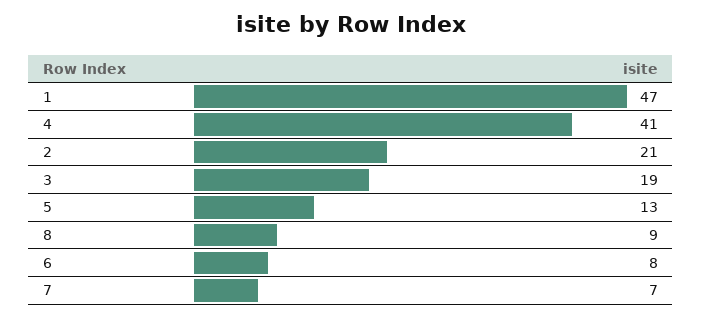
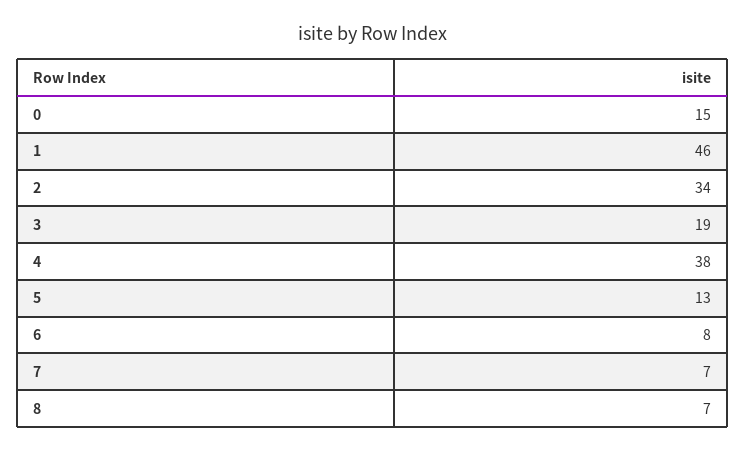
  {
-   "1": 47,
+   "1": 46,
-   "4": 41,
+   "4": 38,
-   "2": 21,
+   "2": 34,
    "3": 19,
    "5": 13,
-   "8": 9,
+   "8": 7,
    "6": 8,
-   "7": 7
+   "7": 7,
+   "0": 15
  }

